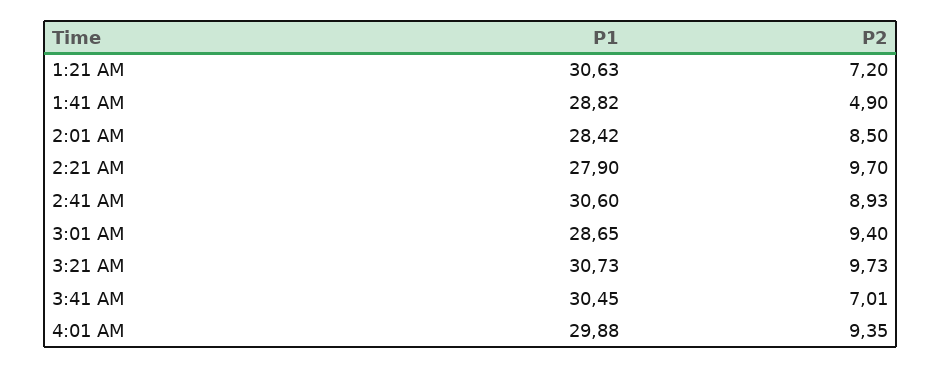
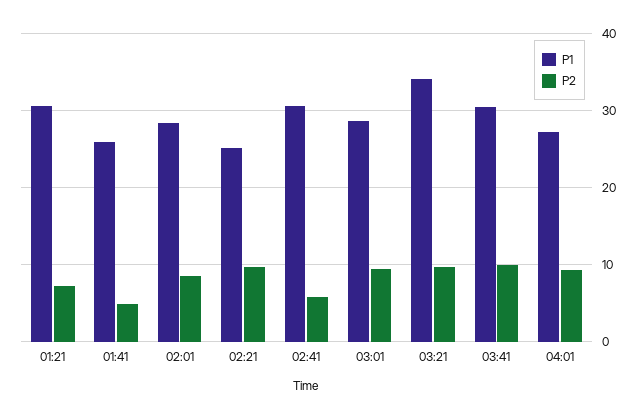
  {
    "P1": {
      "1:21 AM": 30.63,
-     "1:41 AM": 28.82,
+     "1:41 AM": 26,
      "2:01 AM": 28.42,
-     "2:21 AM": 27.9,
+     "2:21 AM": 25,
      "2:41 AM": 30.6,
      "3:01 AM": 28.65,
-     "3:21 AM": 30.73,
+     "3:21 AM": 34,
      "3:41 AM": 30.45,
-     "4:01 AM": 29.88
+     "4:01 AM": 27
    },
    "P2": {
      "1:21 AM": 7.2,
      "1:41 AM": 4.9,
      "2:01 AM": 8.5,
      "2:21 AM": 9.7,
-     "2:41 AM": 8.93,
+     "2:41 AM": 6,
      "3:01 AM": 9.4,
      "3:21 AM": 9.73,
-     "3:41 AM": 7.01,
+     "3:41 AM": 10,
      "4:01 AM": 9.35
    }
  }

